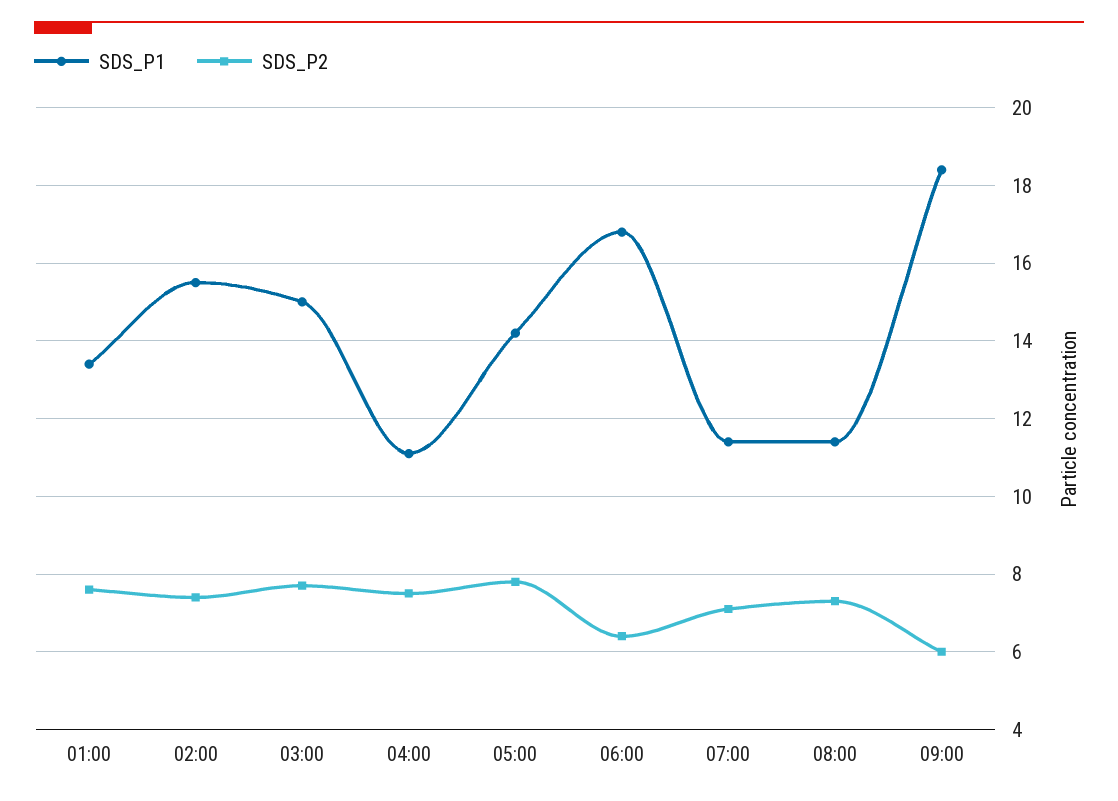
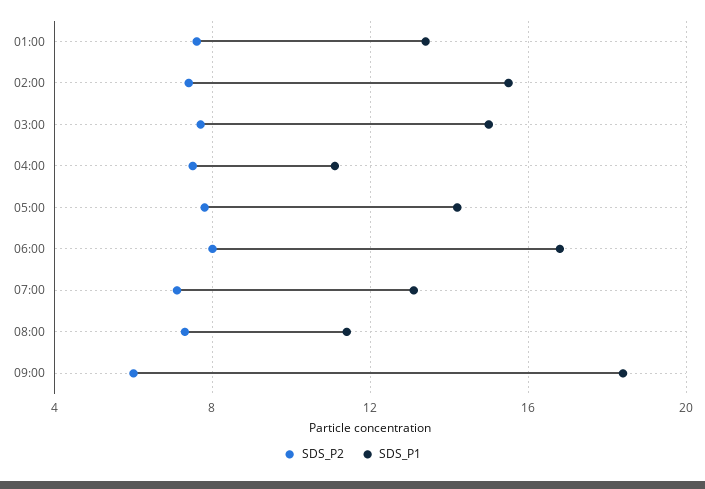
  {
    "SDS_P1": {
      "01:00": 13.5,
      "02:00": 15.5,
      "03:00": 15,
      "04:00": 11,
      "05:00": 14,
      "06:00": 17,
-     "07:00": 11.5,
+     "07:00": 13,
      "08:00": 11.5,
      "09:00": 18.5
    },
    "SDS_P2": {
      "01:00": 7.5,
      "02:00": 7.5,
      "03:00": 7.5,
      "04:00": 7.5,
      "05:00": 8,
-     "06:00": 6.5,
+     "06:00": 8,
      "07:00": 7,
      "08:00": 7.5,
      "09:00": 6
    }
  }

